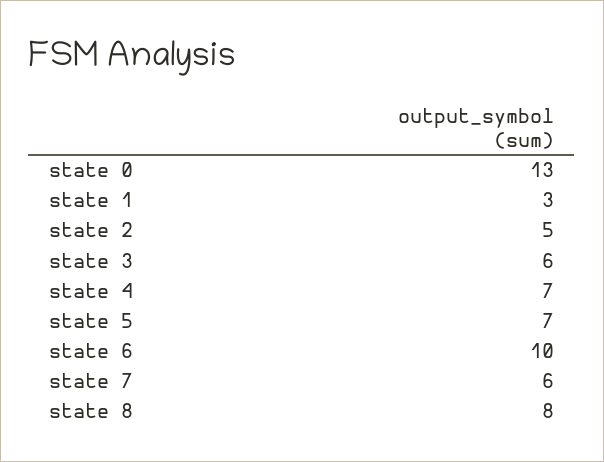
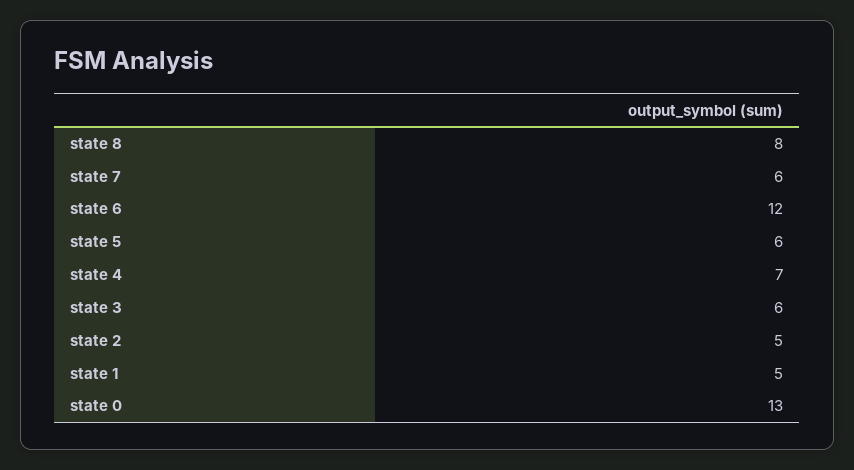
  {
    "state 0": 13,
-   "state 1": 3,
+   "state 1": 5,
    "state 2": 5,
    "state 3": 6,
    "state 4": 7,
-   "state 5": 7,
+   "state 5": 6,
-   "state 6": 10,
+   "state 6": 12,
    "state 7": 6,
    "state 8": 8
  }

